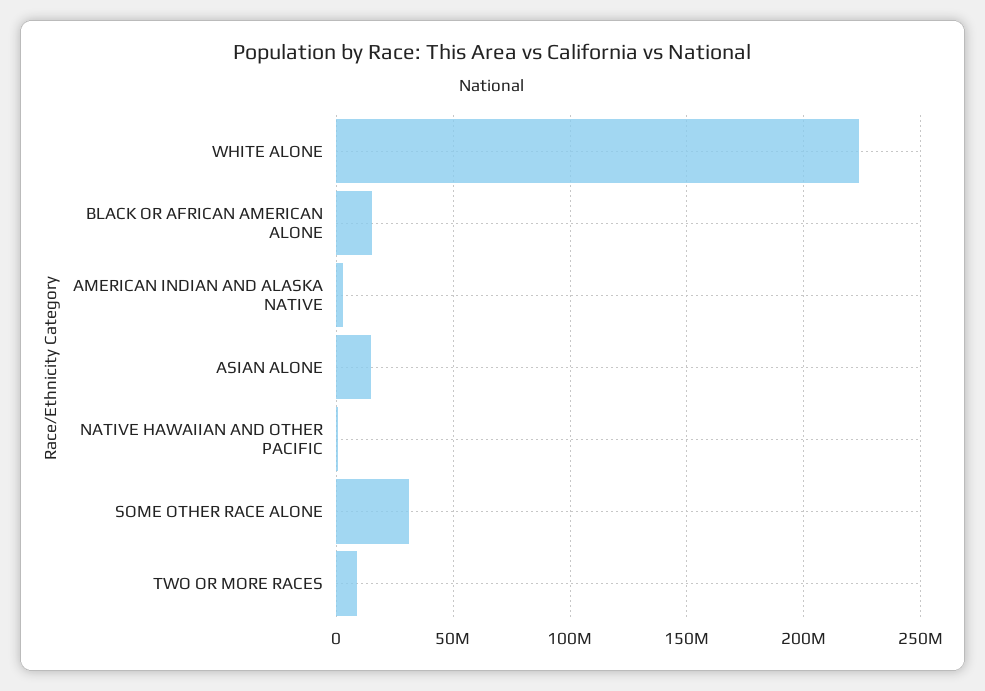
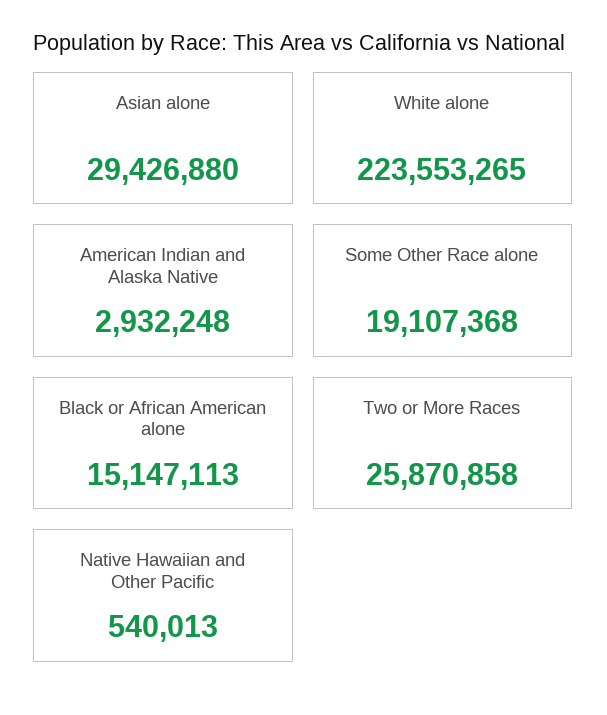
  {
    "WHITE ALONE": 223553265,
    "BLACK OR AFRICAN AMERICAN ALONE": 15147113,
    "AMERICAN INDIAN AND ALASKA NATIVE": 2932248,
-   "ASIAN ALONE": 15000000,
+   "ASIAN ALONE": 29426880,
    "NATIVE HAWAIIAN AND OTHER PACIFIC": 540013,
-   "SOME OTHER RACE ALONE": 30000000,
+   "SOME OTHER RACE ALONE": 19107368,
-   "TWO OR MORE RACES": 10000000
+   "TWO OR MORE RACES": 25870858
  }

